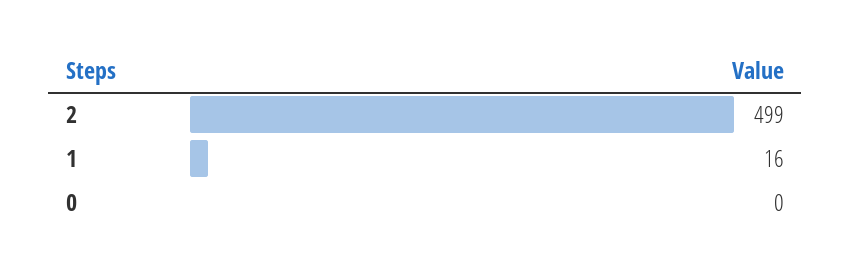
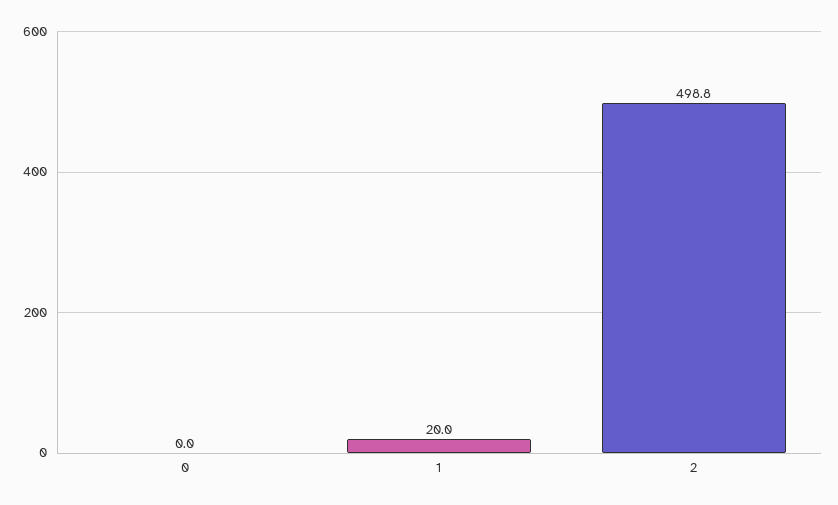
  {
    "2": 498.8,
-   "1": 16,
+   "1": 20,
    "0": 0
  }

